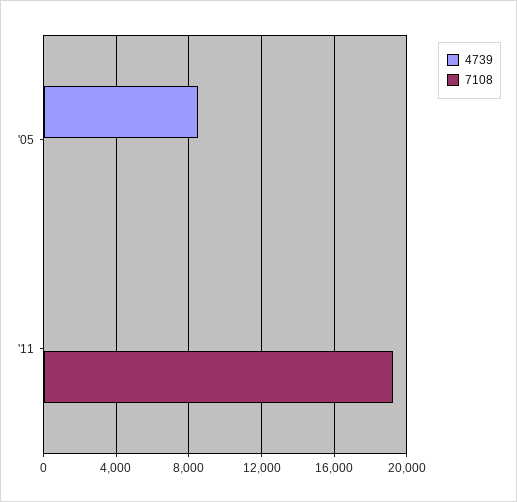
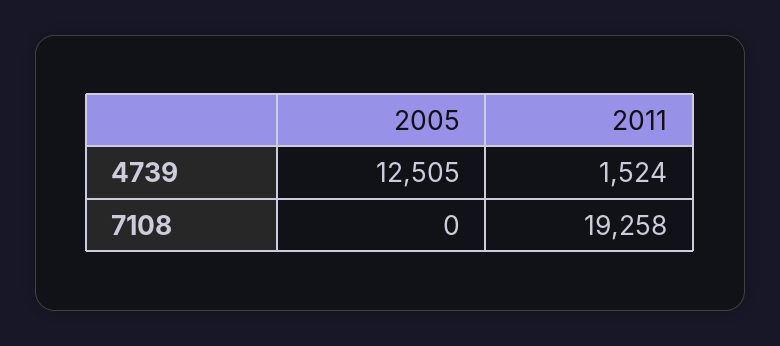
  {
    "4739": {
-     "'05": 8500,
+     "'05": 12505,
-     "'11": 0
+     "'11": 1524
    },
    "7108": {
      "'05": 0,
      "'11": 19258
    }
  }

